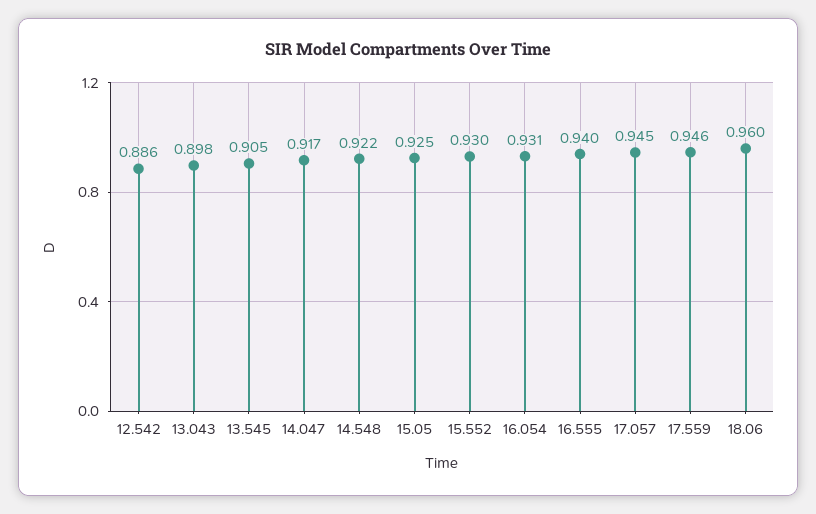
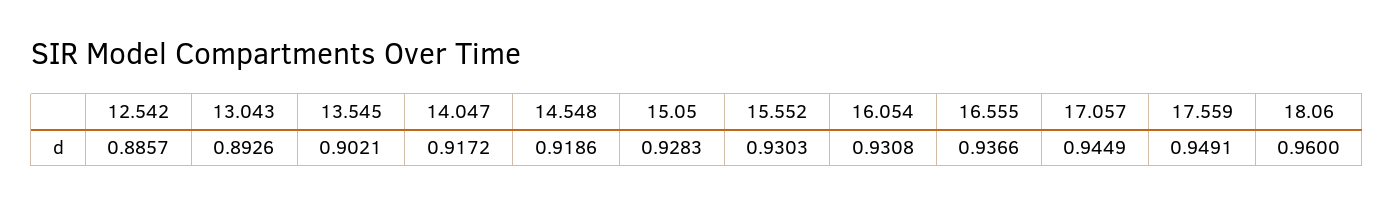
  {
    "12.542": 0.8857,
-   "13.043": 0.898,
+   "13.043": 0.8926,
-   "13.545": 0.905,
+   "13.545": 0.9021,
    "14.047": 0.9172,
-   "14.548": 0.922,
+   "14.548": 0.9186,
-   "15.05": 0.925,
+   "15.05": 0.9283,
    "15.552": 0.9303,
    "16.054": 0.9308,
-   "16.555": 0.94,
+   "16.555": 0.9366,
    "17.057": 0.9449,
-   "17.559": 0.946,
+   "17.559": 0.9491,
    "18.06": 0.96
  }

